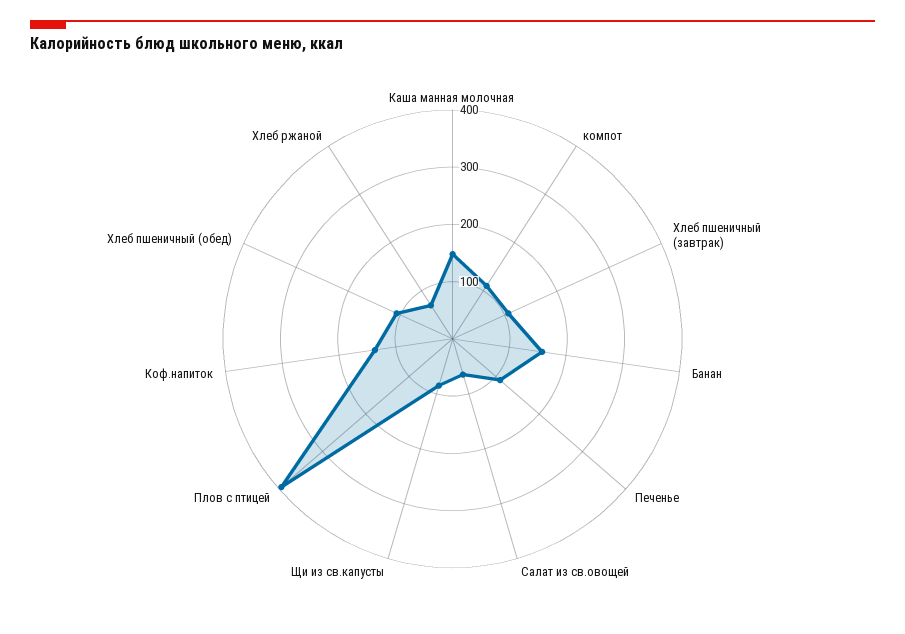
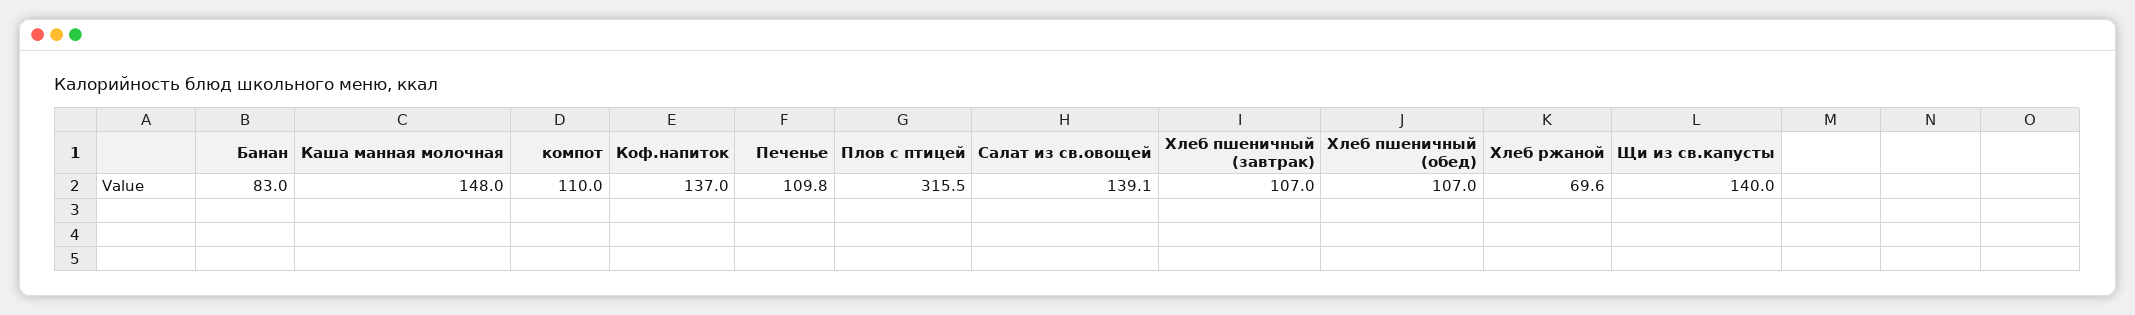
  {
    "Каша манная молочная": 148,
    "компот": 110,
    "Хлеб пшеничный (завтрак)": 107,
-   "Банан": 160,
+   "Банан": 83,
    "Печенье": 109.8,
-   "Салат из св.овощей": 60,
+   "Салат из св.овощей": 139.1,
-   "Щи из св.капусты": 80,
+   "Щи из св.капусты": 140,
-   "Плов с птицей": 400,
+   "Плов с птицей": 315.5,
    "Коф.напиток": 137,
    "Хлеб пшеничный (обед)": 107,
    "Хлеб ржаной": 69.6
  }

